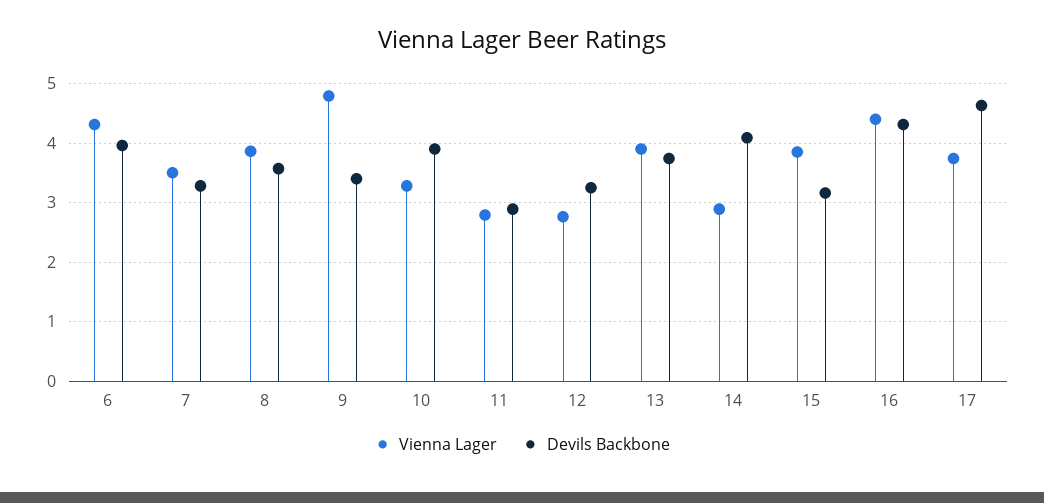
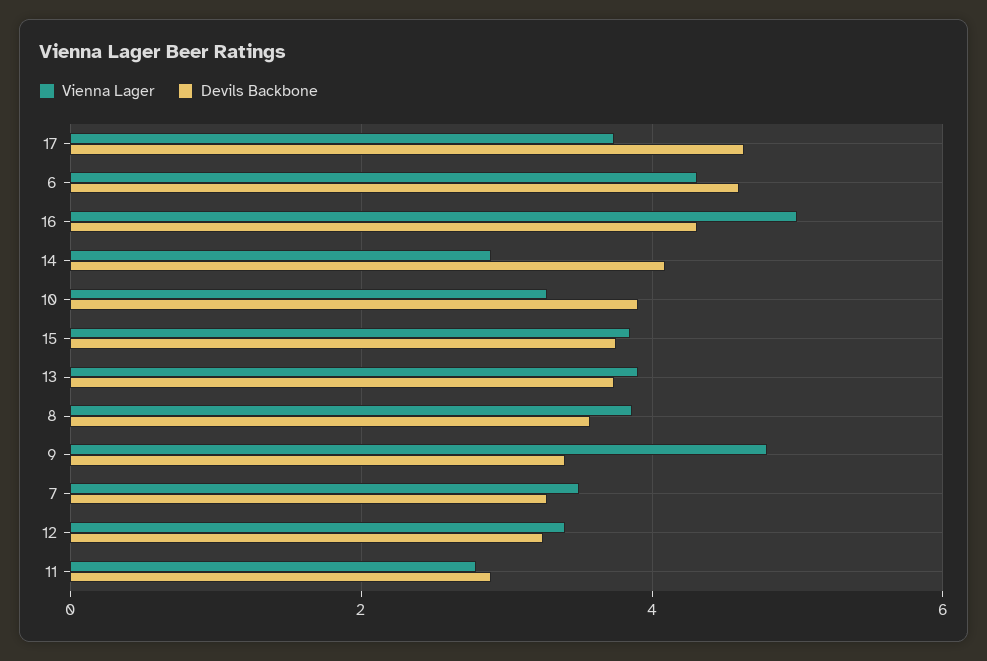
  {
    "Vienna Lager": {
      "6": 4.4,
      "7": 3.6,
      "8": 3.8,
      "9": 4.8,
      "10": 3.2,
      "11": 2.8,
-     "12": 2.8,
+     "12": 3.4,
      "13": 4,
      "14": 2.8,
      "15": 3.8,
-     "16": 4.4,
+     "16": 5,
      "17": 3.8
    },
    "Devils Backbone": {
-     "6": 4,
+     "6": 4.6,
      "7": 3.2,
      "8": 3.6,
      "9": 3.4,
      "10": 4,
      "11": 2.8,
      "12": 3.2,
      "13": 3.8,
      "14": 4,
-     "15": 3.2,
+     "15": 3.8,
      "16": 4.4,
      "17": 4.6
    }
  }

